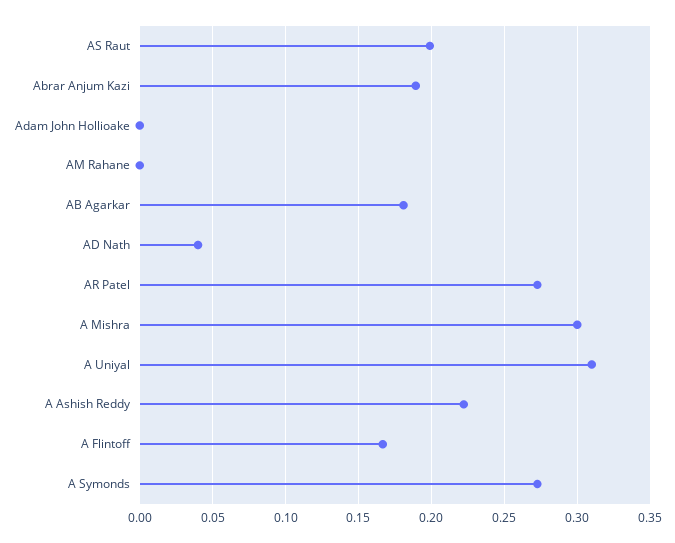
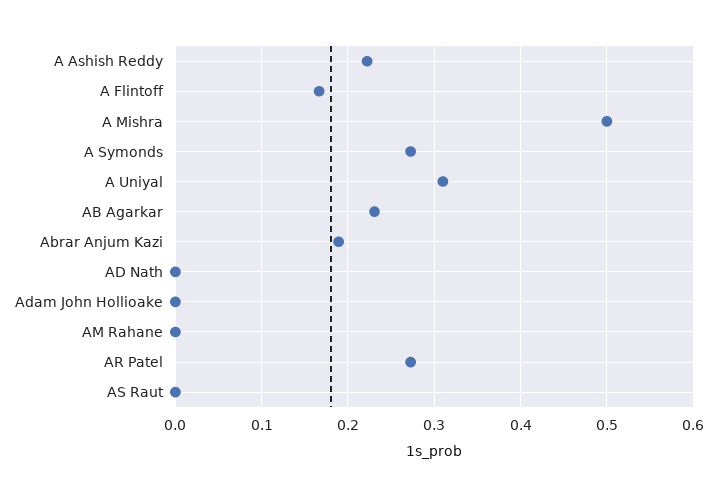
  {
-   "AS Raut": 0.2,
+   "AS Raut": 0,
    "Abrar Anjum Kazi": 0.19,
    "Adam John Hollioake": 0,
    "AM Rahane": 0,
-   "AB Agarkar": 0.18,
+   "AB Agarkar": 0.23,
-   "AD Nath": 0.04,
+   "AD Nath": 0,
    "AR Patel": 0.275,
-   "A Mishra": 0.3,
+   "A Mishra": 0.5,
    "A Uniyal": 0.31,
    "A Ashish Reddy": 0.22,
    "A Flintoff": 0.165,
    "A Symonds": 0.275
  }

